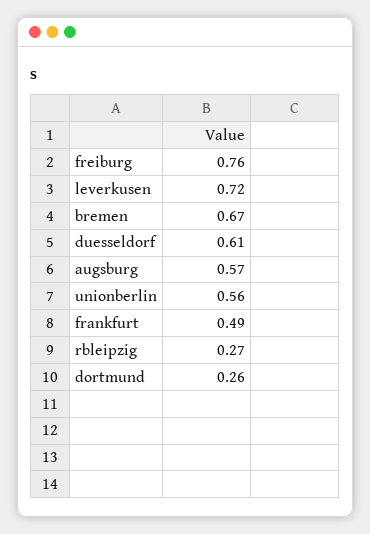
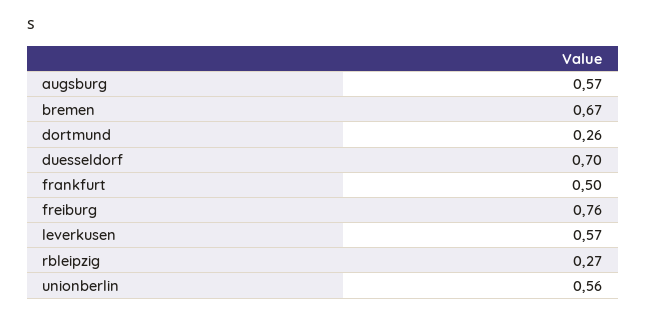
  {
    "freiburg": 0.76,
-   "leverkusen": 0.72,
+   "leverkusen": 0.57,
    "bremen": 0.67,
-   "duesseldorf": 0.61,
+   "duesseldorf": 0.7,
    "augsburg": 0.57,
    "unionberlin": 0.56,
-   "frankfurt": 0.49,
+   "frankfurt": 0.5,
    "rbleipzig": 0.27,
    "dortmund": 0.26
  }

